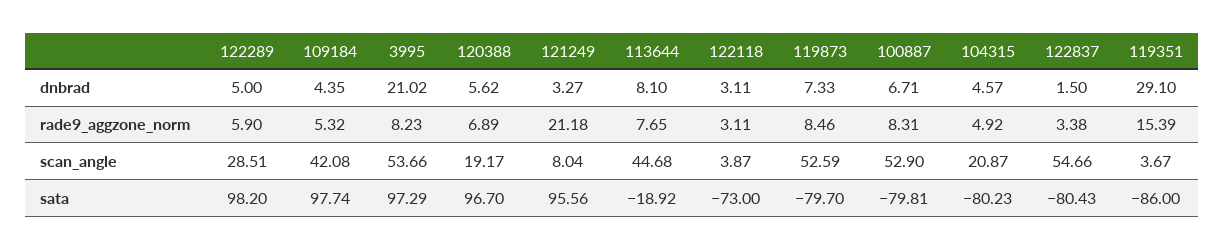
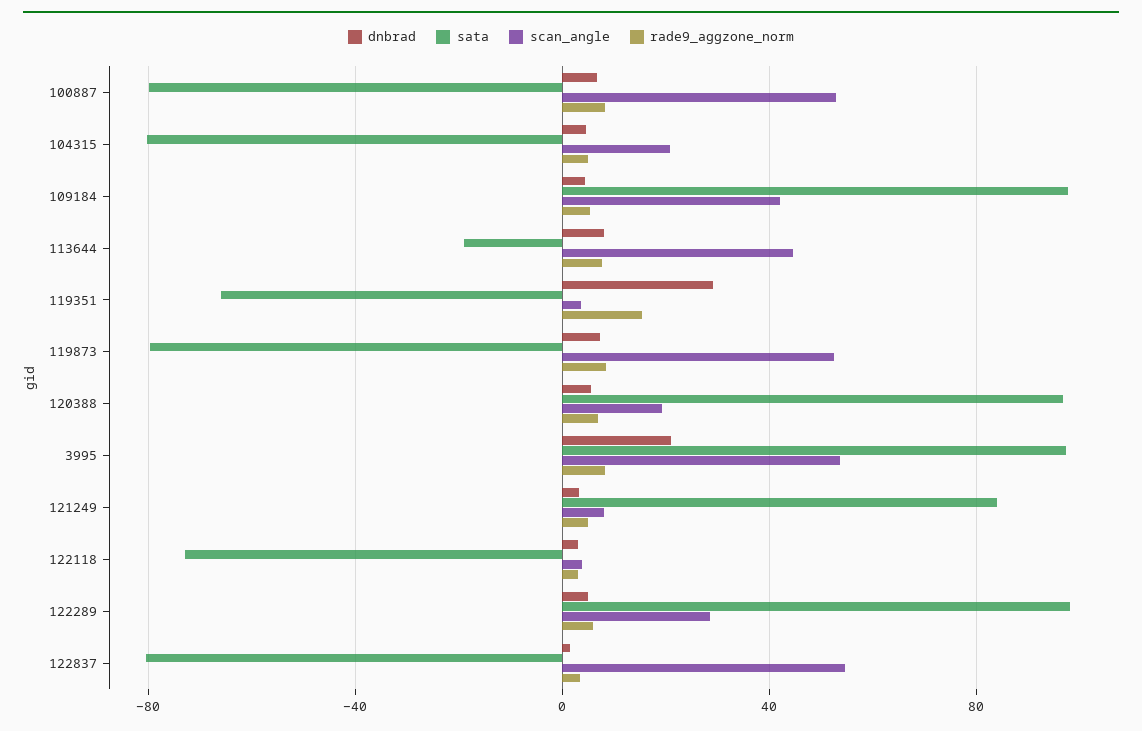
  {
    "dnbrad": {
      "122289": 5,
      "109184": 4.35,
      "3995": 21.02,
      "120388": 5.62,
      "121249": 3.27,
      "113644": 8.1,
      "122118": 3.11,
      "119873": 7.33,
      "100887": 6.71,
      "104315": 4.57,
      "122837": 1.5,
      "119351": 29.1
    },
    "rade9_aggzone_norm": {
      "122289": 5.9,
      "109184": 5.32,
      "3995": 8.23,
      "120388": 6.89,
-     "121249": 21.18,
+     "121249": 5,
      "113644": 7.65,
      "122118": 3.11,
      "119873": 8.46,
      "100887": 8.31,
      "104315": 4.92,
      "122837": 3.38,
      "119351": 15.39
    },
    "scan_angle": {
      "122289": 28.51,
      "109184": 42.08,
      "3995": 53.66,
      "120388": 19.17,
      "121249": 8.04,
      "113644": 44.68,
      "122118": 3.87,
      "119873": 52.59,
      "100887": 52.9,
      "104315": 20.87,
      "122837": 54.66,
      "119351": 3.67
    },
    "sata": {
      "122289": 98.2,
      "109184": 97.74,
      "3995": 97.29,
      "120388": 96.7,
-     "121249": 95.56,
+     "121249": 85,
      "113644": -18.92,
      "122118": -73,
      "119873": -79.7,
      "100887": -79.81,
      "104315": -80.23,
      "122837": -80.43,
-     "119351": -86
+     "119351": -65
    }
  }

